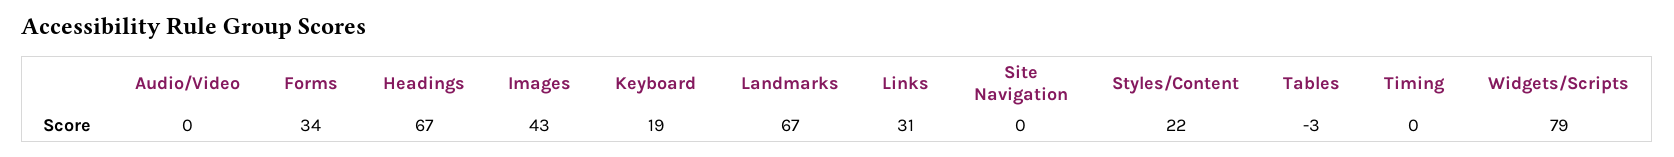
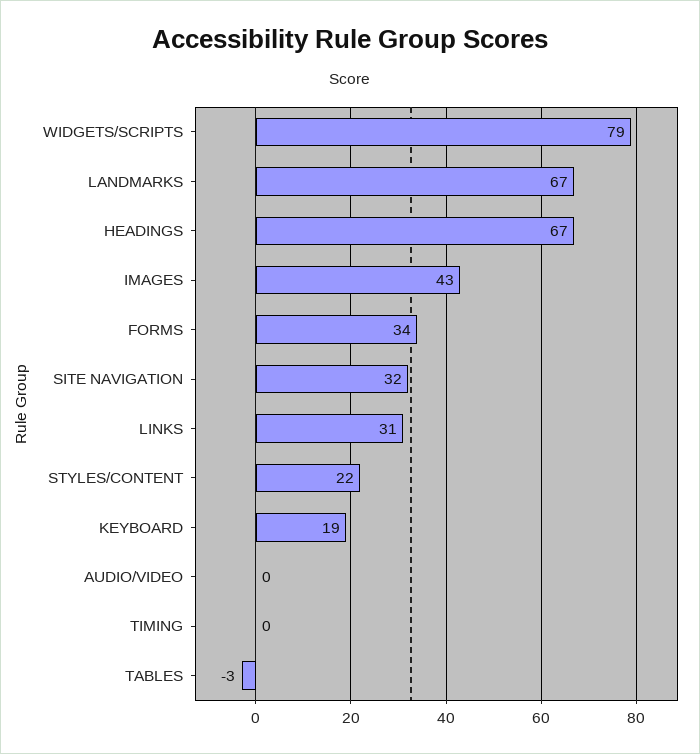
  {
    "Audio/Video": 0,
    "Forms": 34,
    "Headings": 67,
    "Images": 43,
    "Keyboard": 19,
    "Landmarks": 67,
    "Links": 31,
-   "Site Navigation": 0,
+   "Site Navigation": 32,
    "Styles/Content": 22,
    "Tables": -3,
    "Timing": 0,
    "Widgets/Scripts": 79
  }

